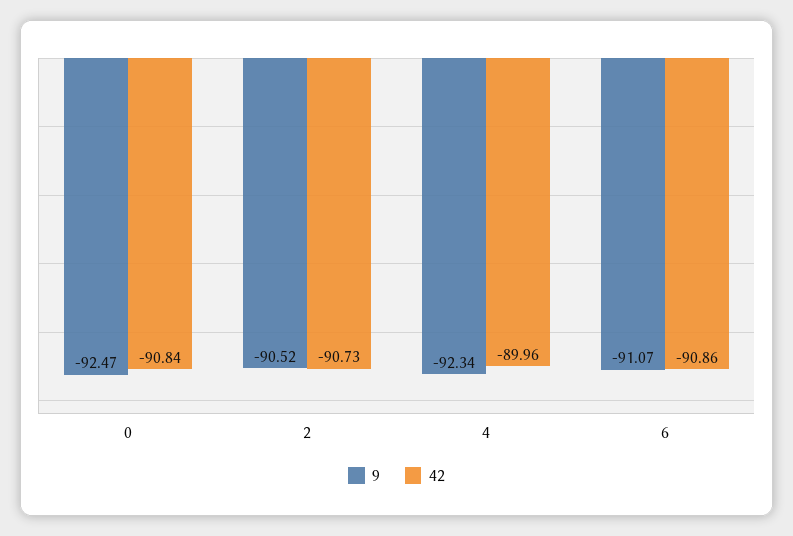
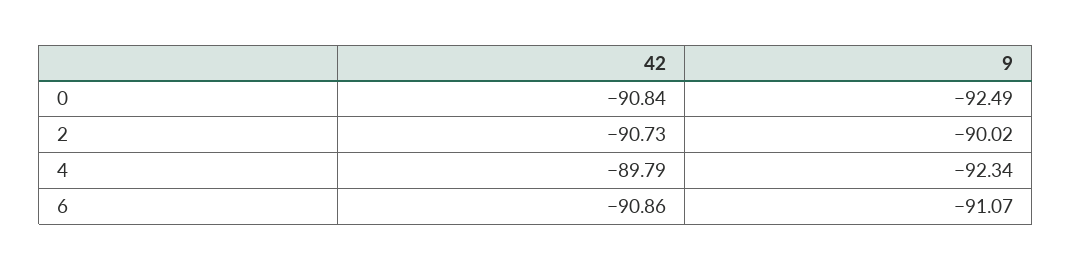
  {
    "9": {
-     "0": -92.47,
+     "0": -92.49,
-     "2": -90.52,
+     "2": -90.02,
      "4": -92.34,
      "6": -91.07
    },
    "42": {
      "0": -90.84,
      "2": -90.73,
-     "4": -89.96,
+     "4": -89.79,
      "6": -90.86
    }
  }

